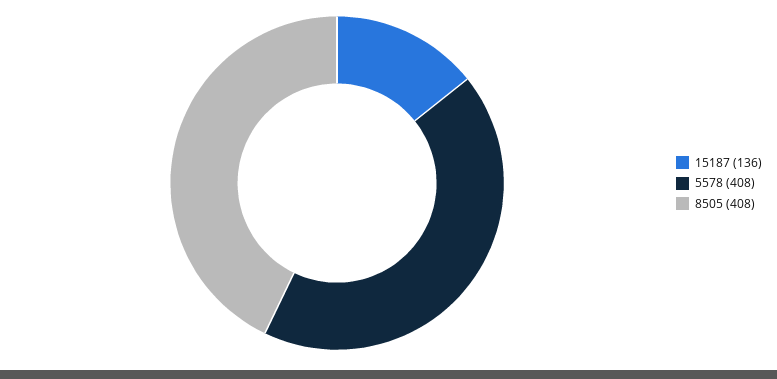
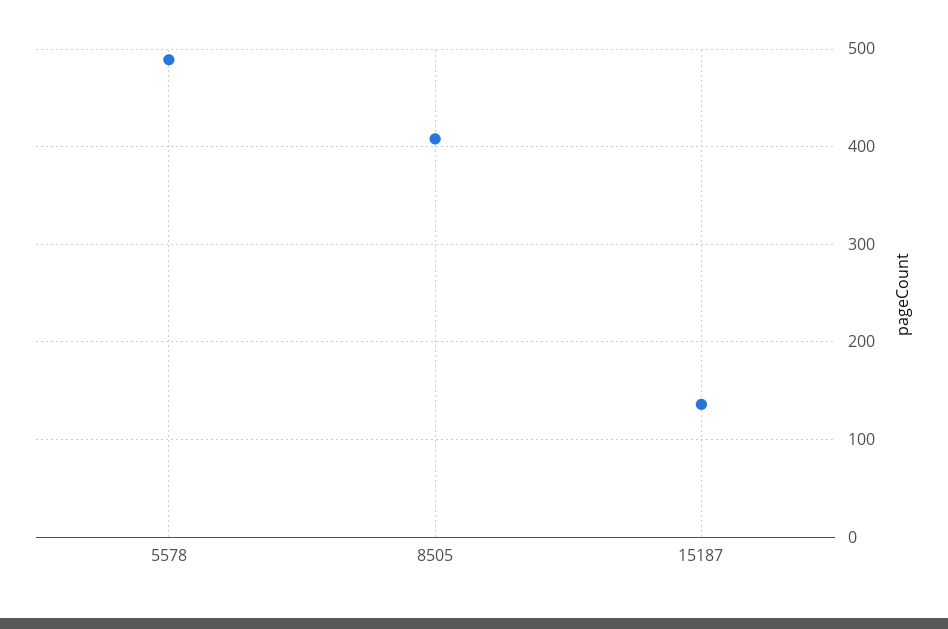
  {
    "15187": 136,
-   "5578": 408,
+   "5578": 490,
    "8505": 408
  }

